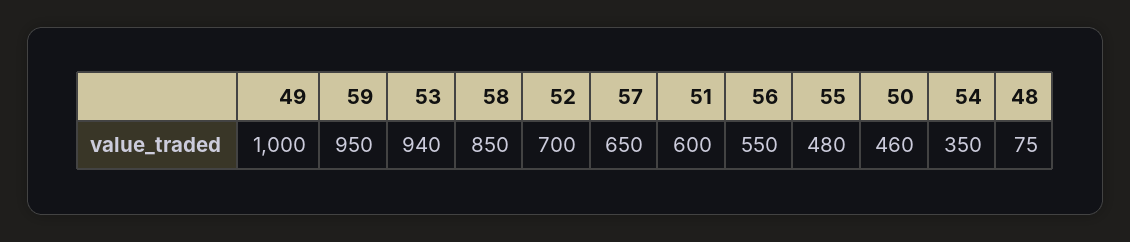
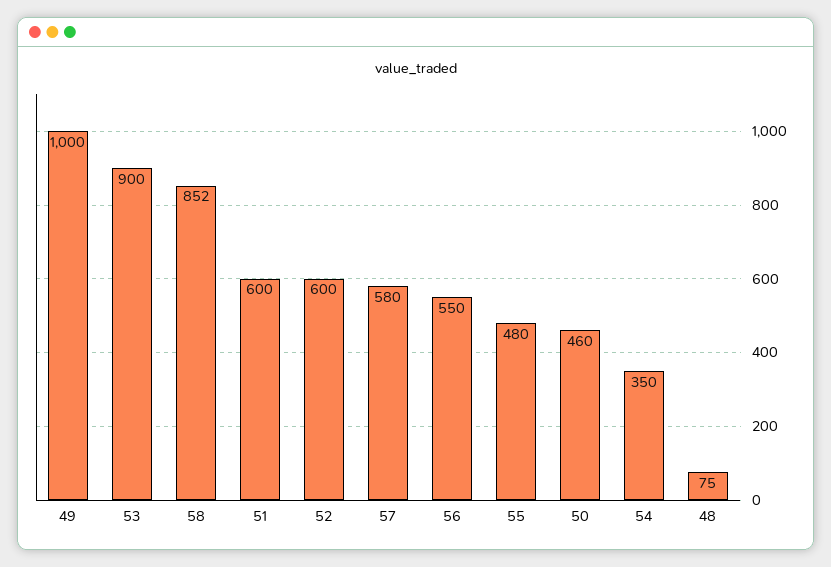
  {
    "49": 1000,
-   "59": 950,
-   "53": 940,
+   "53": 900,
-   "58": 850,
+   "58": 852,
-   "52": 700,
+   "52": 600,
-   "57": 650,
+   "57": 580,
    "51": 600,
    "56": 550,
    "55": 480,
    "50": 460,
    "54": 350,
    "48": 75
  }

